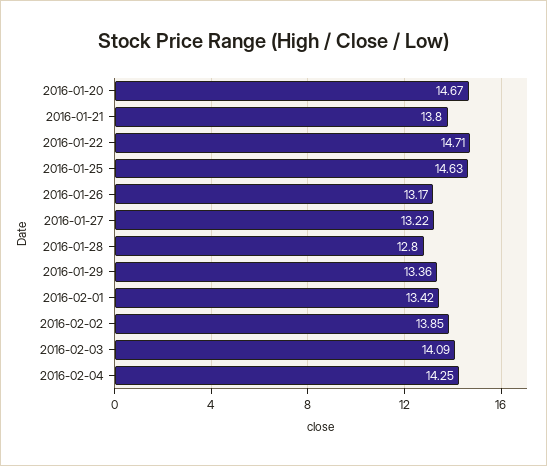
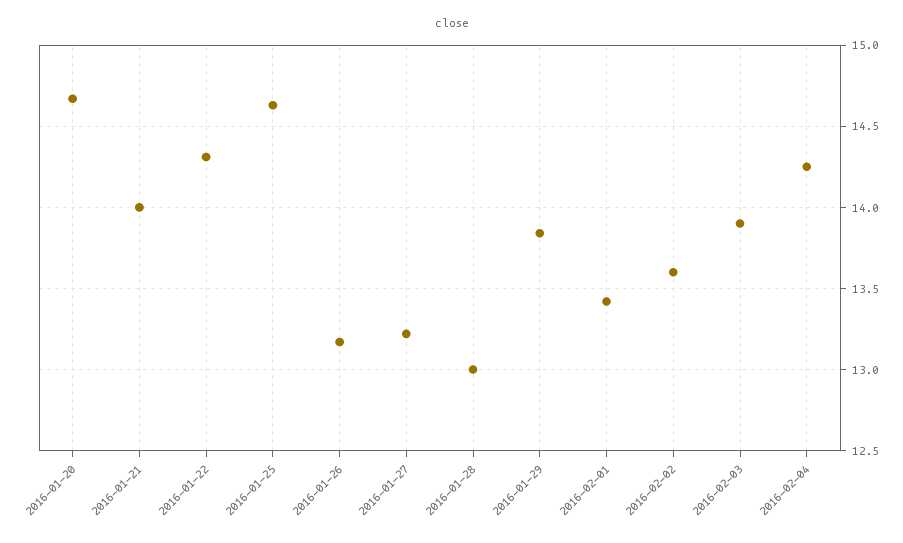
  {
    "2016-01-20": 14.67,
-   "2016-01-21": 13.8,
+   "2016-01-21": 14,
-   "2016-01-22": 14.71,
+   "2016-01-22": 14.3,
    "2016-01-25": 14.63,
    "2016-01-26": 13.17,
    "2016-01-27": 13.22,
-   "2016-01-28": 12.8,
+   "2016-01-28": 13,
-   "2016-01-29": 13.36,
+   "2016-01-29": 13.85,
    "2016-02-01": 13.42,
-   "2016-02-02": 13.85,
+   "2016-02-02": 13.6,
-   "2016-02-03": 14.09,
+   "2016-02-03": 13.9,
    "2016-02-04": 14.25
  }

